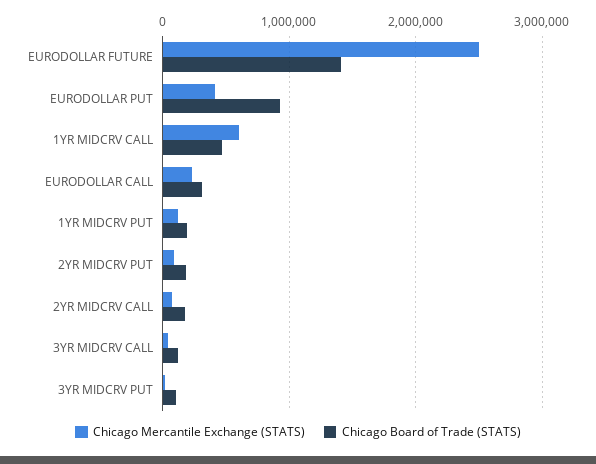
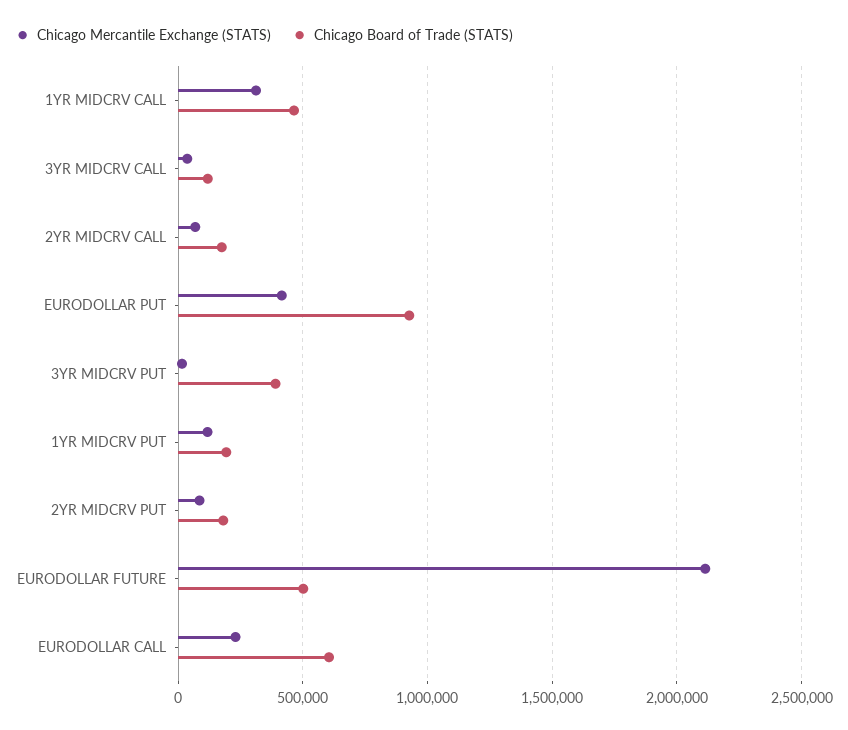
  {
    "Chicago Mercantile Exchange (STATS)": {
-     "EURODOLLAR FUTURE": 2500000,
+     "EURODOLLAR FUTURE": 2100000,
      "EURODOLLAR PUT": 400000,
-     "1YR MIDCRV CALL": 600000,
+     "1YR MIDCRV CALL": 300000,
      "EURODOLLAR CALL": 250000,
      "1YR MIDCRV PUT": 100000,
      "2YR MIDCRV PUT": 100000,
      "2YR MIDCRV CALL": 50000,
      "3YR MIDCRV CALL": 50000,
      "3YR MIDCRV PUT": 0
    },
    "Chicago Board of Trade (STATS)": {
-     "EURODOLLAR FUTURE": 1400000,
+     "EURODOLLAR FUTURE": 500000,
      "EURODOLLAR PUT": 950000,
      "1YR MIDCRV CALL": 450000,
-     "EURODOLLAR CALL": 300000,
+     "EURODOLLAR CALL": 600000,
      "1YR MIDCRV PUT": 200000,
      "2YR MIDCRV PUT": 200000,
      "2YR MIDCRV CALL": 200000,
      "3YR MIDCRV CALL": 100000,
-     "3YR MIDCRV PUT": 100000
+     "3YR MIDCRV PUT": 400000
    }
  }

